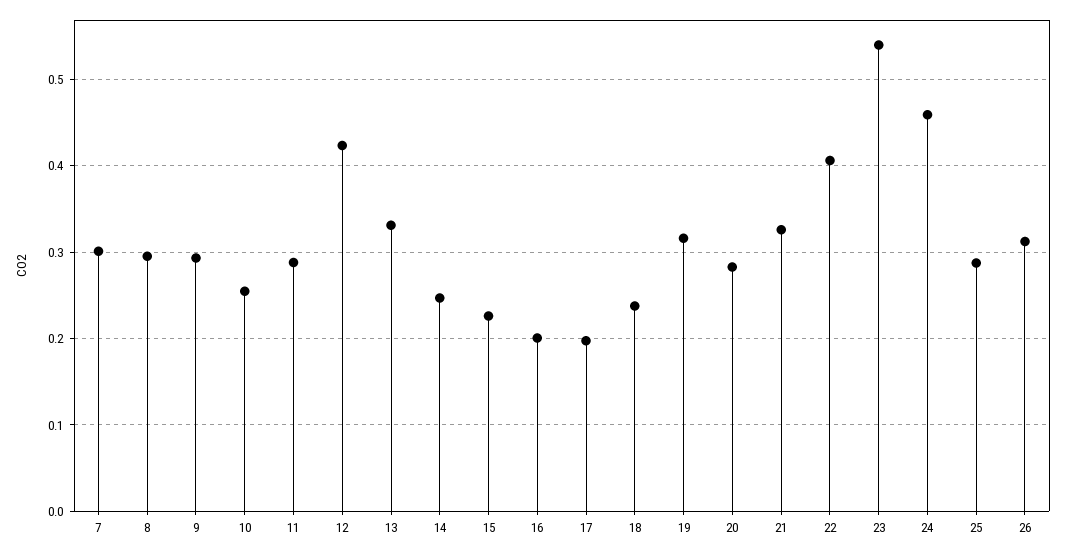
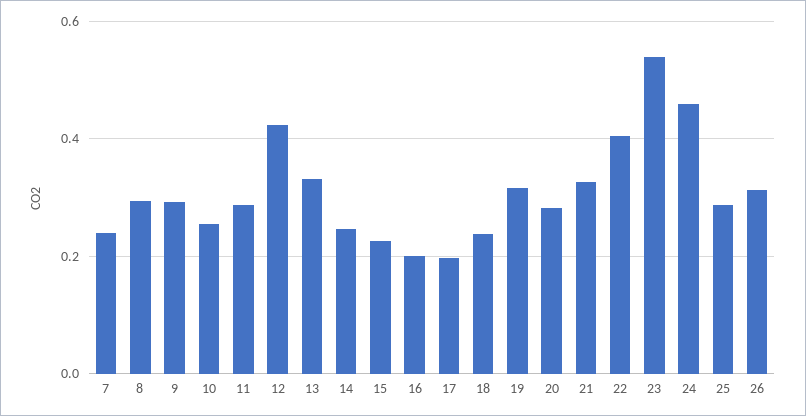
  {
-   "7": 0.3,
+   "7": 0.24,
    "8": 0.3,
    "9": 0.29,
    "10": 0.25,
    "11": 0.29,
    "12": 0.42,
    "13": 0.33,
    "14": 0.25,
    "15": 0.23,
    "16": 0.2,
    "17": 0.2,
    "18": 0.24,
    "19": 0.32,
    "20": 0.28,
    "21": 0.33,
    "22": 0.41,
    "23": 0.54,
    "24": 0.46,
    "25": 0.29,
    "26": 0.31
  }

